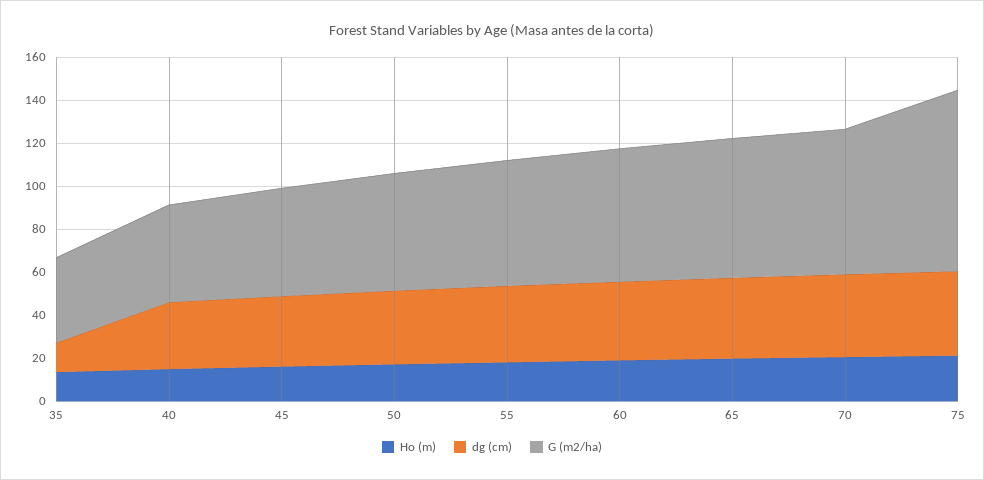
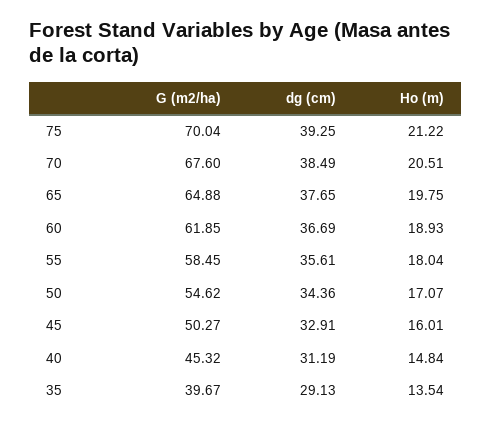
  {
    "Ho (m)": {
      "35": 13.54,
      "40": 14.84,
      "45": 16.01,
      "50": 17.07,
      "55": 18.04,
      "60": 18.93,
      "65": 19.75,
      "70": 20.51,
      "75": 21.22
    },
    "dg (cm)": {
-     "35": 15,
+     "35": 29.13,
      "40": 31.19,
      "45": 32.91,
      "50": 34.36,
      "55": 35.61,
      "60": 36.69,
      "65": 37.65,
      "70": 38.49,
      "75": 39.25
    },
    "G (m2/ha)": {
      "35": 39.67,
      "40": 45.32,
      "45": 50.27,
      "50": 54.62,
      "55": 58.45,
      "60": 61.85,
      "65": 64.88,
      "70": 67.6,
-     "75": 85
+     "75": 70.04
    }
  }

